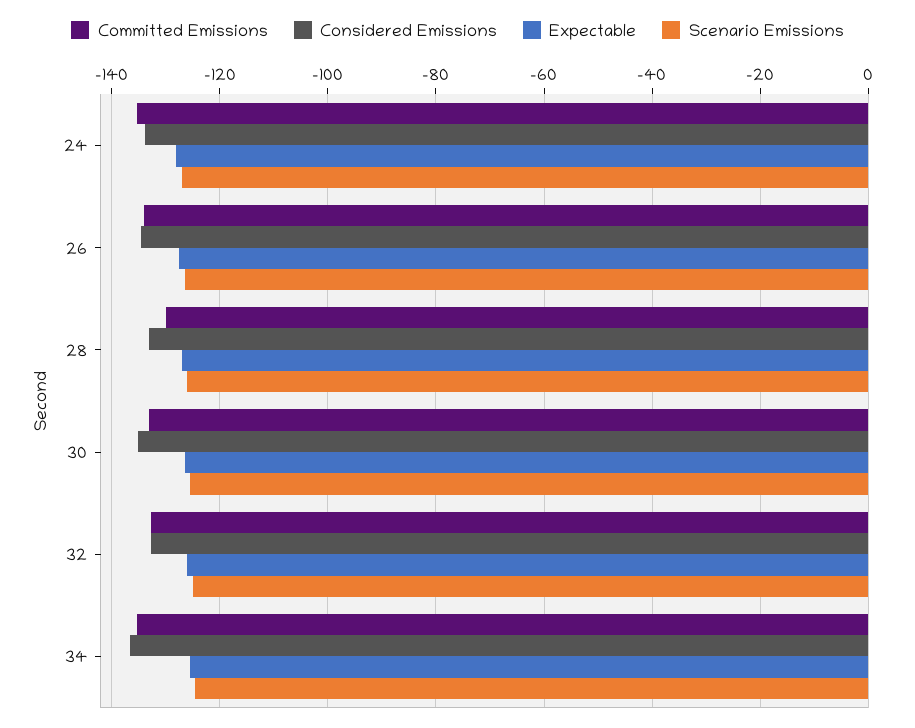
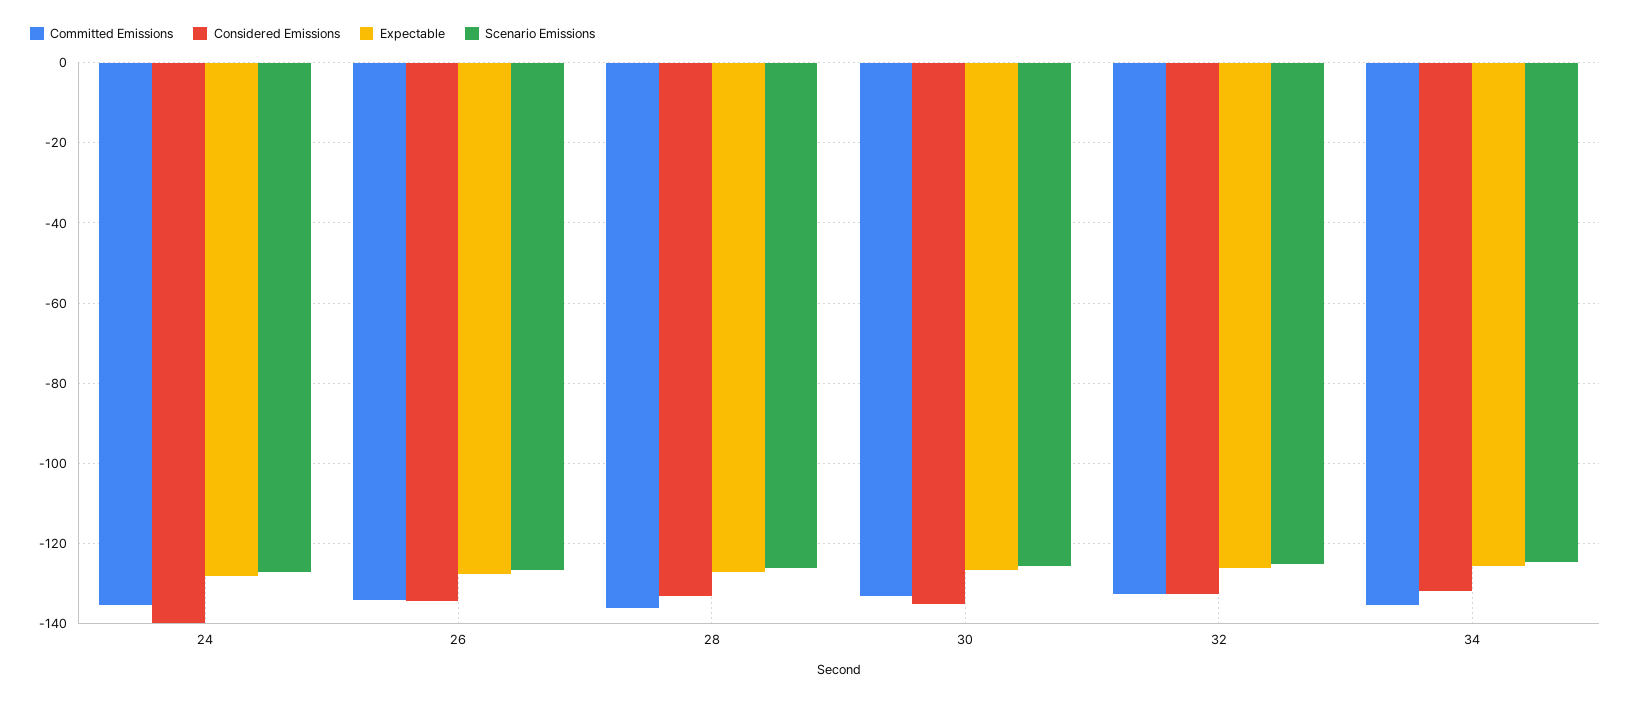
  {
    "Committed Emissions": {
      "24": -136,
      "26": -134,
-     "28": -130,
+     "28": -136,
      "30": -134,
      "32": -132,
      "34": -136
    },
    "Considered Emissions": {
-     "24": -134,
+     "24": -140,
      "26": -134,
      "28": -134,
      "30": -136,
      "32": -132,
-     "34": -136
+     "34": -132
    },
    "Expectable": {
      "24": -128,
      "26": -128,
      "28": -128,
      "30": -126,
      "32": -126,
      "34": -126
    },
    "Scenario Emissions": {
      "24": -128,
      "26": -126,
      "28": -126,
      "30": -126,
      "32": -126,
      "34": -124
    }
  }

